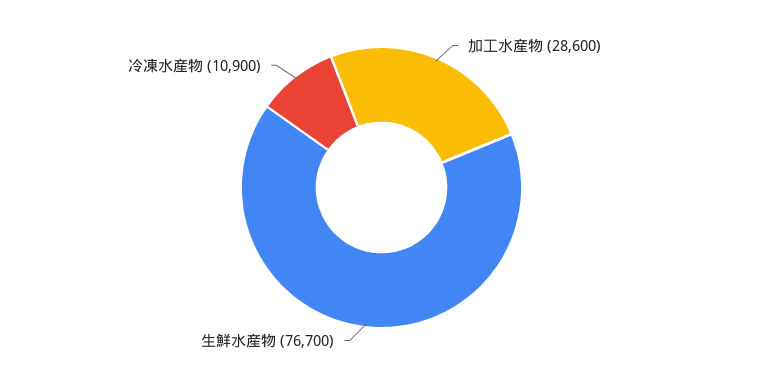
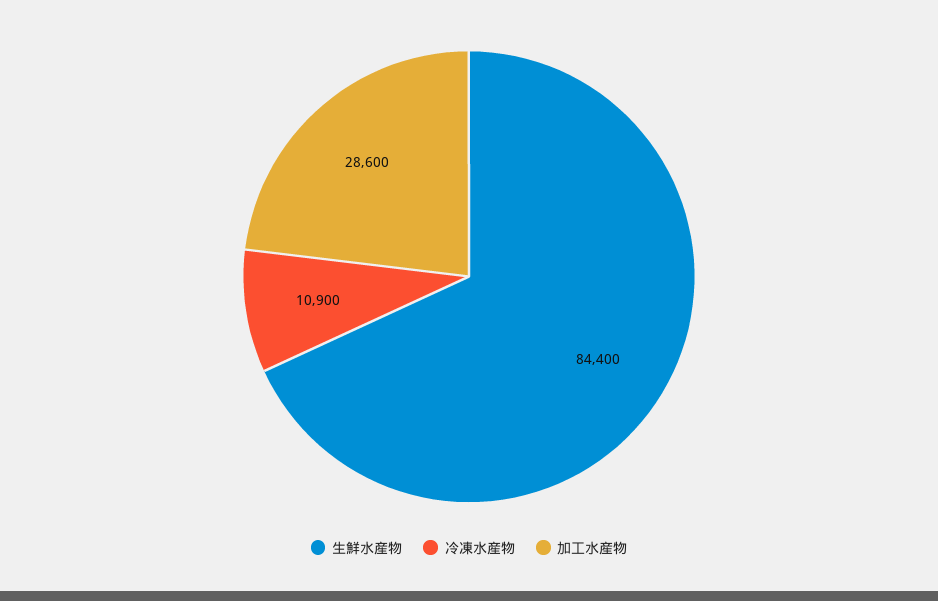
  {
    "加工水産物": 28600,
-   "生鮮水産物": 76700,
+   "生鮮水産物": 84400,
    "冷凍水産物": 10900
  }

